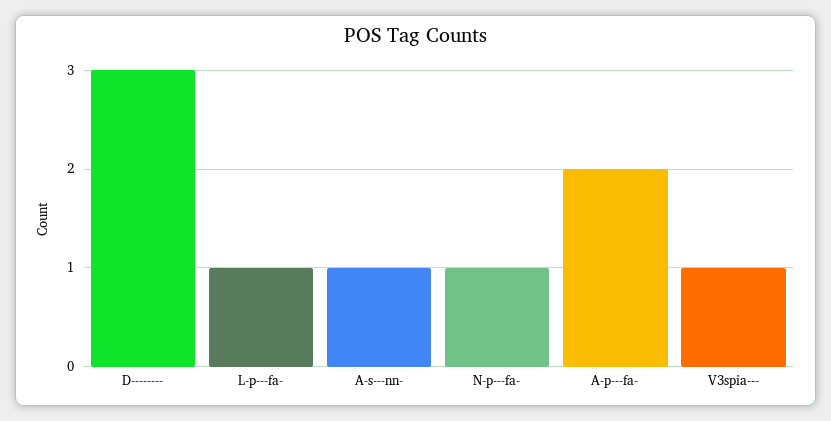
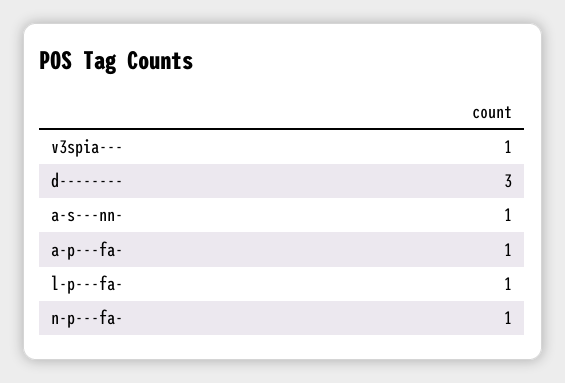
  {
    "D--------": 3,
    "L-p---fa-": 1,
    "A-s---nn-": 1,
    "N-p---fa-": 1,
-   "A-p---fa-": 2,
+   "A-p---fa-": 1,
    "V3spia---": 1
  }

